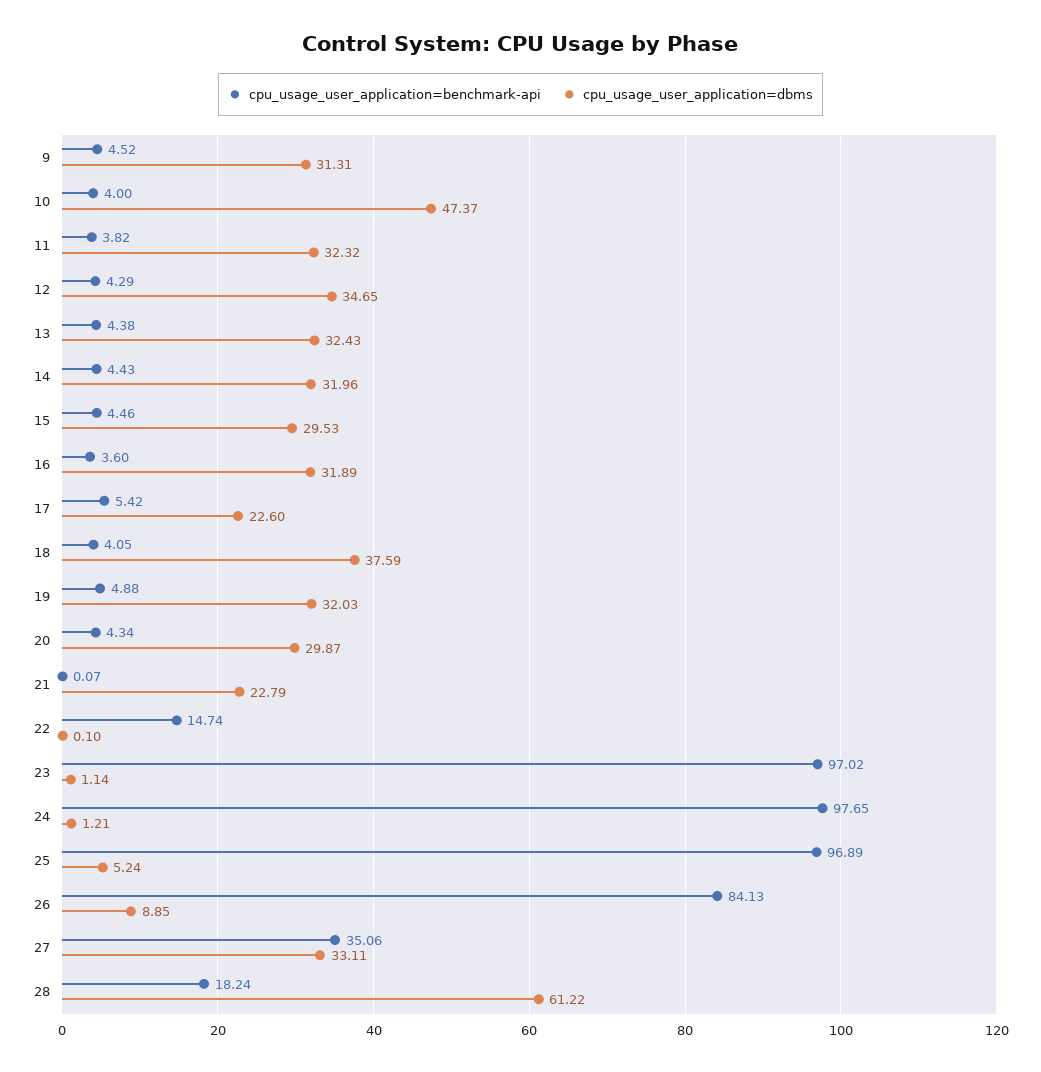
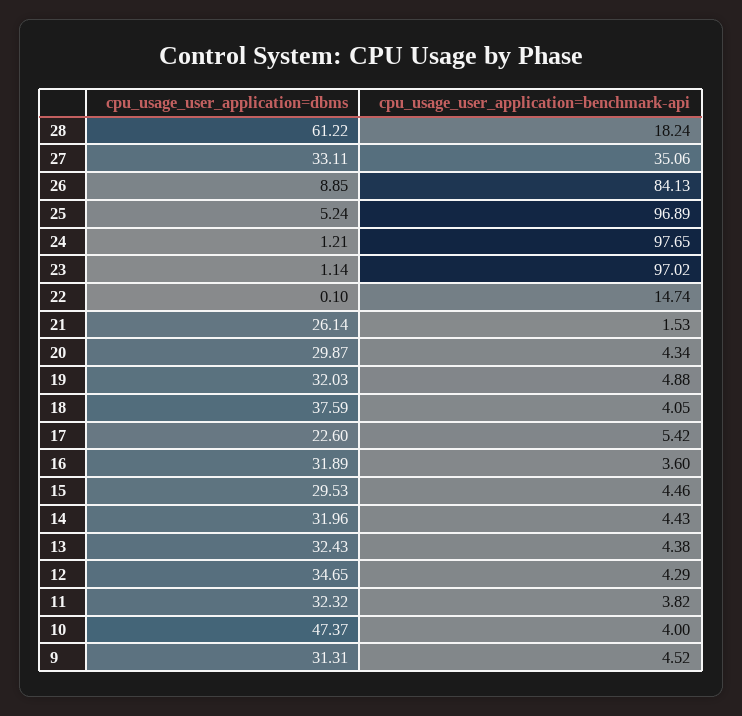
  {
    "cpu_usage_user_application=benchmark-api": {
      "9": 4.52,
      "10": 4,
      "11": 3.82,
      "12": 4.29,
      "13": 4.38,
      "14": 4.43,
      "15": 4.46,
      "16": 3.6,
      "17": 5.42,
      "18": 4.05,
      "19": 4.88,
      "20": 4.34,
-     "21": 0.07,
+     "21": 1.53,
      "22": 14.74,
      "23": 97.02,
      "24": 97.65,
      "25": 96.89,
      "26": 84.13,
      "27": 35.06,
      "28": 18.24
    },
    "cpu_usage_user_application=dbms": {
      "9": 31.31,
      "10": 47.37,
      "11": 32.32,
      "12": 34.65,
      "13": 32.43,
      "14": 31.96,
      "15": 29.53,
      "16": 31.89,
      "17": 22.6,
      "18": 37.59,
      "19": 32.03,
      "20": 29.87,
-     "21": 22.79,
+     "21": 26.14,
      "22": 0.1,
      "23": 1.14,
      "24": 1.21,
      "25": 5.24,
      "26": 8.85,
      "27": 33.11,
      "28": 61.22
    }
  }

